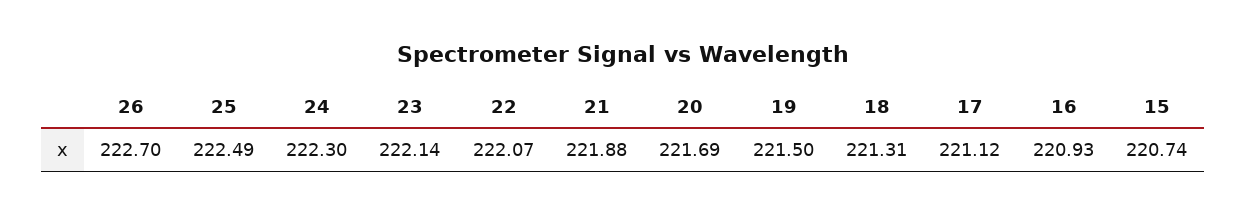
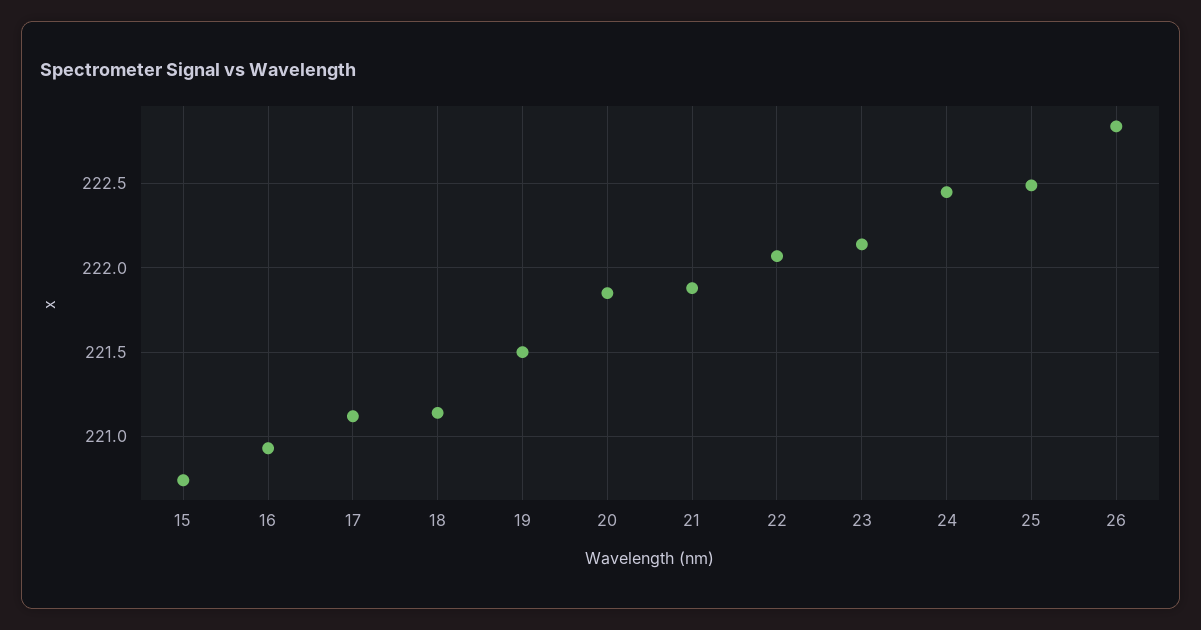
  {
-   "26": 222.7,
+   "26": 222.85,
    "25": 222.49,
-   "24": 222.3,
+   "24": 222.45,
    "23": 222.14,
    "22": 222.07,
    "21": 221.88,
-   "20": 221.69,
+   "20": 221.85,
    "19": 221.5,
-   "18": 221.31,
+   "18": 221.15,
    "17": 221.12,
    "16": 220.93,
    "15": 220.74
  }

